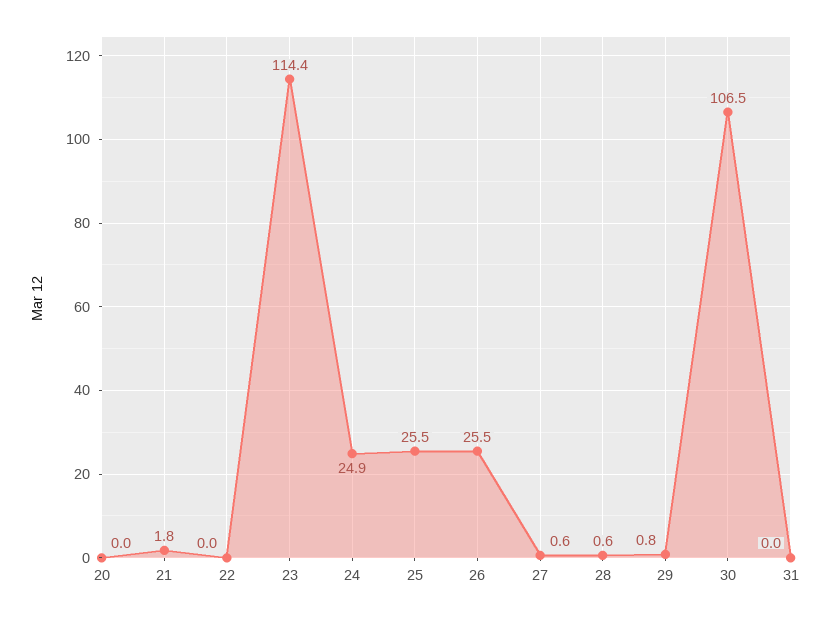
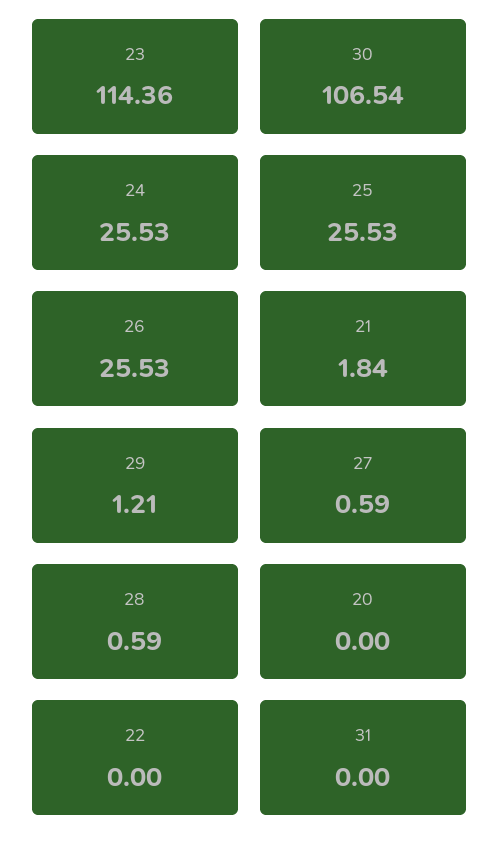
  {
    "20": 0,
    "21": 1.84,
    "22": 0,
    "23": 114.36,
-   "24": 24.9,
+   "24": 25.53,
    "25": 25.53,
    "26": 25.53,
    "27": 0.59,
    "28": 0.59,
-   "29": 0.8,
+   "29": 1.21,
    "30": 106.54,
    "31": 0
  }

